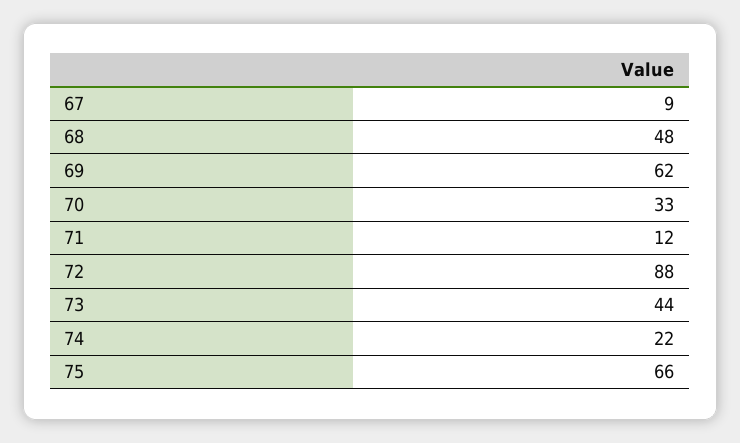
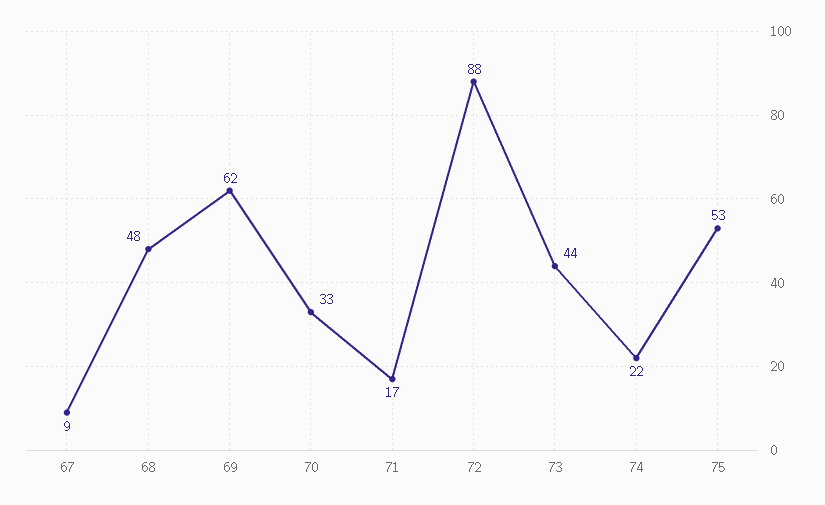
  {
    "67": 9,
    "68": 48,
    "69": 62,
    "70": 33,
-   "71": 12,
+   "71": 17,
    "72": 88,
    "73": 44,
    "74": 22,
-   "75": 66
+   "75": 53
  }

